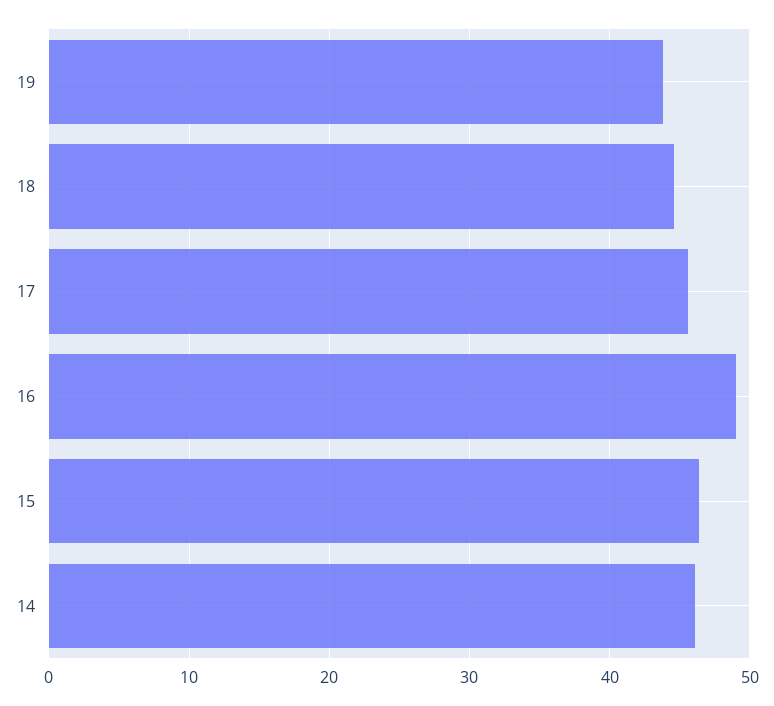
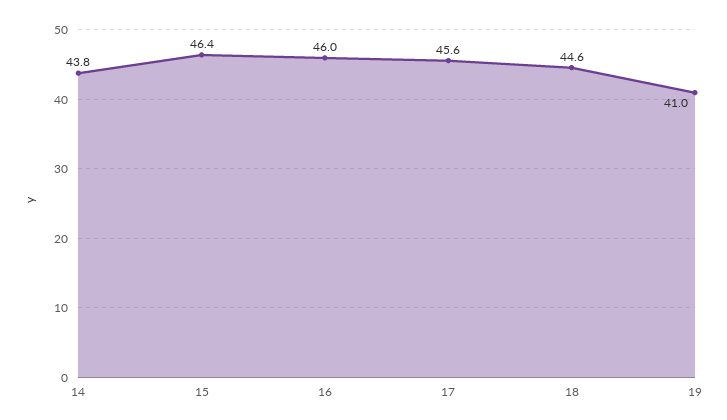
  {
-   "19": 44,
+   "19": 41,
    "18": 44.6,
    "17": 45.6,
-   "16": 49,
+   "16": 46,
    "15": 46.4,
-   "14": 46
+   "14": 43.8
  }

